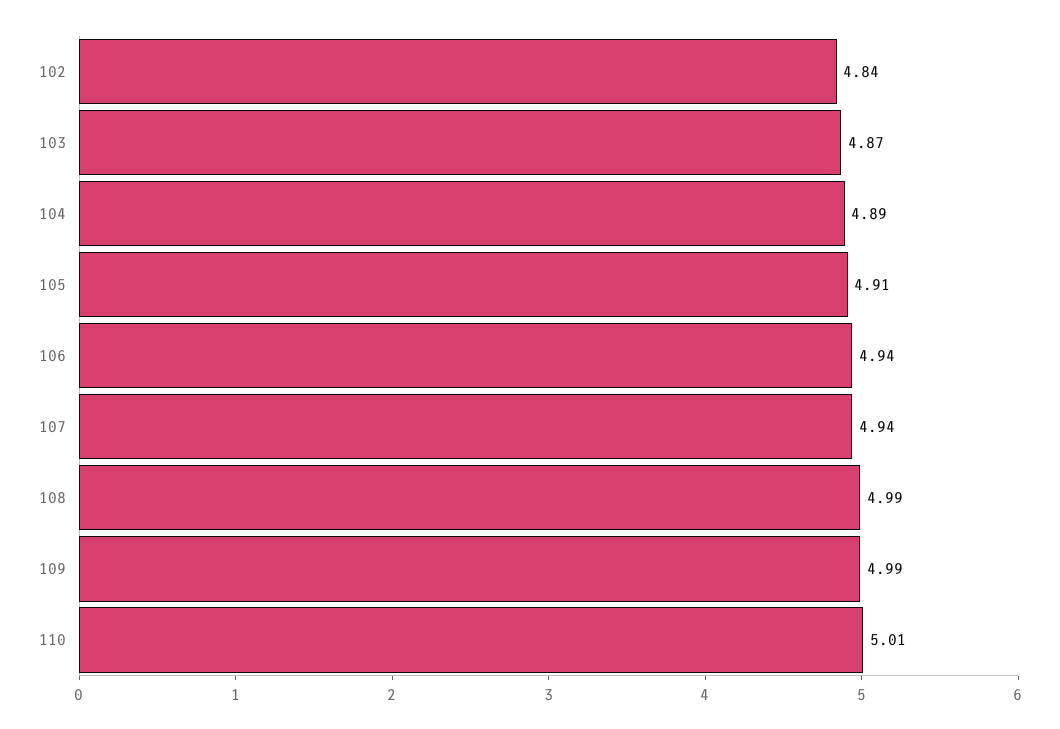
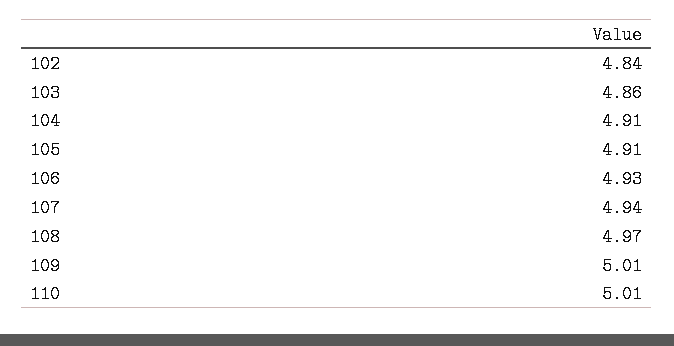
  {
    "102": 4.84,
-   "103": 4.87,
+   "103": 4.86,
-   "104": 4.89,
+   "104": 4.91,
    "105": 4.91,
-   "106": 4.94,
+   "106": 4.93,
    "107": 4.94,
-   "108": 4.99,
+   "108": 4.97,
-   "109": 4.99,
+   "109": 5.01,
    "110": 5.01
  }

